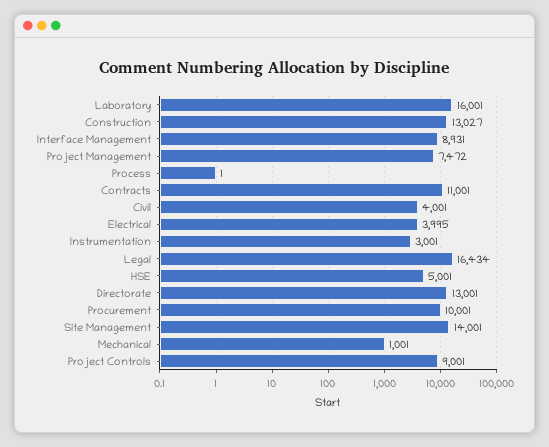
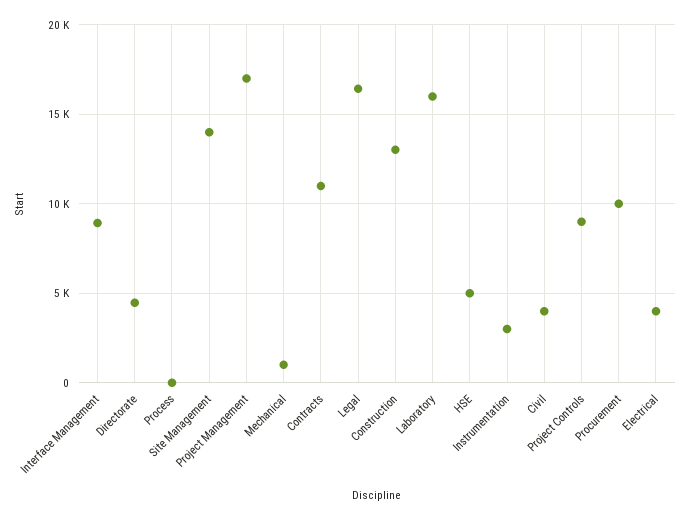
  {
    "Laboratory": 16001,
    "Construction": 13027,
    "Interface Management": 8931,
-   "Project Management": 7472,
+   "Project Management": 17000,
    "Process": 1,
    "Contracts": 11001,
    "Civil": 4001,
    "Electrical": 3995,
    "Instrumentation": 3001,
    "Legal": 16434,
    "HSE": 5001,
-   "Directorate": 13001,
+   "Directorate": 4500,
    "Procurement": 10001,
    "Site Management": 14001,
    "Mechanical": 1001,
    "Project Controls": 9001
  }

